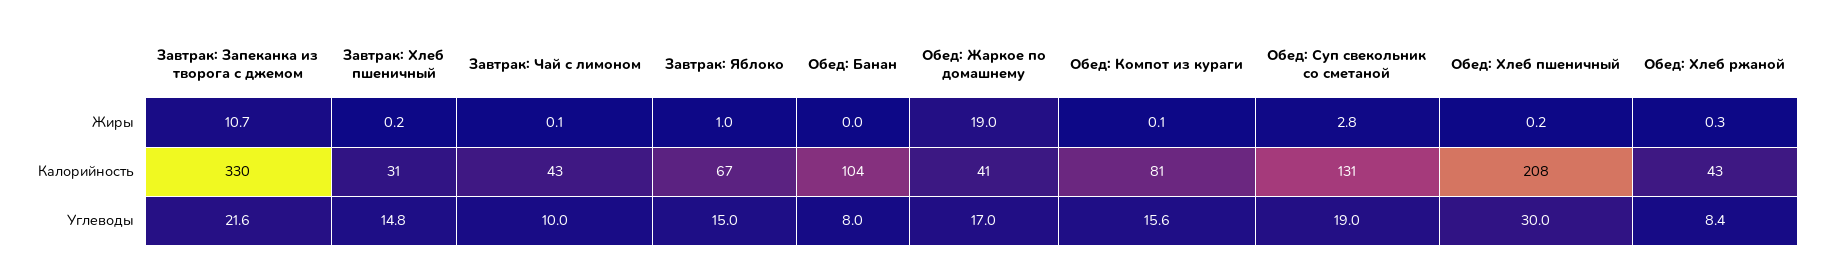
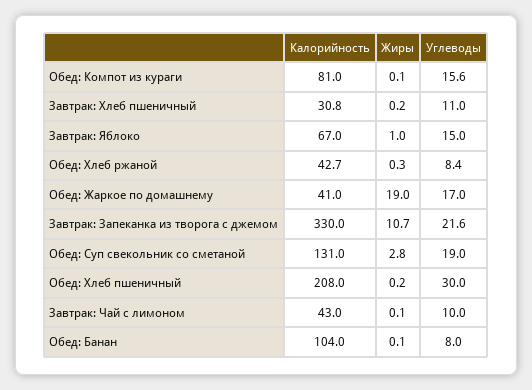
  {
    "Завтрак: Запеканка из творога с джемом": {
      "Жиры": 10.7,
      "Калорийность": 330,
      "Углеводы": 21.6
    },
    "Завтрак: Хлеб пшеничный": {
      "Жиры": 0.2,
      "Калорийность": 30.8,
-     "Углеводы": 14.8
+     "Углеводы": 11
    },
    "Завтрак: Чай с лимоном": {
      "Жиры": 0.1,
      "Калорийность": 43,
      "Углеводы": 10
    },
    "Завтрак: Яблоко": {
      "Жиры": 1,
      "Калорийность": 67,
      "Углеводы": 15
    },
    "Обед: Банан": {
-     "Жиры": 0,
+     "Жиры": 0.1,
      "Калорийность": 104,
      "Углеводы": 8
    },
    "Обед: Жаркое по домашнему": {
      "Жиры": 19,
      "Калорийность": 41,
      "Углеводы": 17
    },
    "Обед: Компот из кураги": {
      "Жиры": 0.1,
      "Калорийность": 81,
      "Углеводы": 15.6
    },
    "Обед: Суп свекольник со сметаной": {
      "Жиры": 2.8,
      "Калорийность": 131,
      "Углеводы": 19
    },
    "Обед: Хлеб пшеничный": {
      "Жиры": 0.2,
      "Калорийность": 208,
      "Углеводы": 30
    },
    "Обед: Хлеб ржаной": {
      "Жиры": 0.3,
      "Калорийность": 42.7,
      "Углеводы": 8.4
    }
  }

